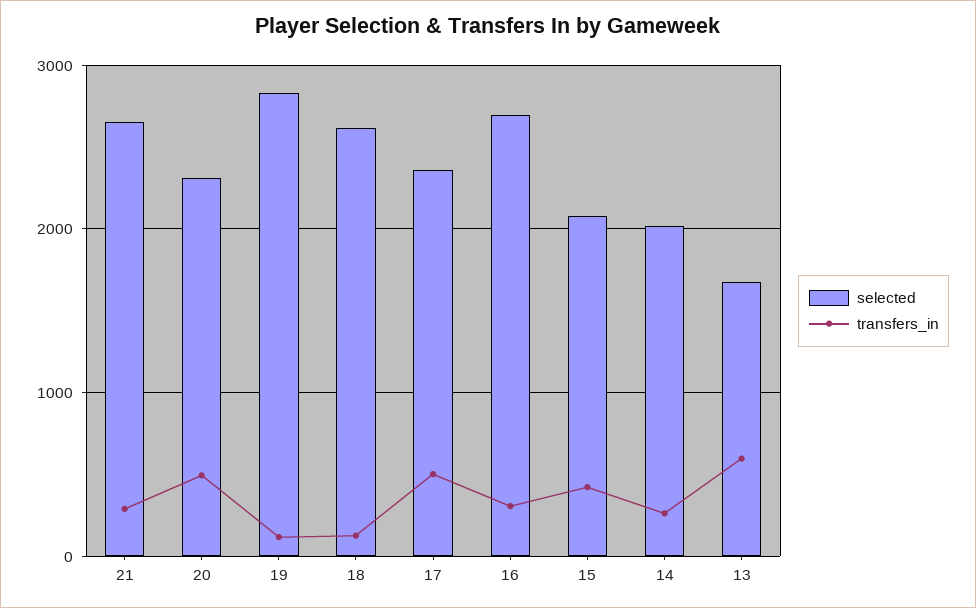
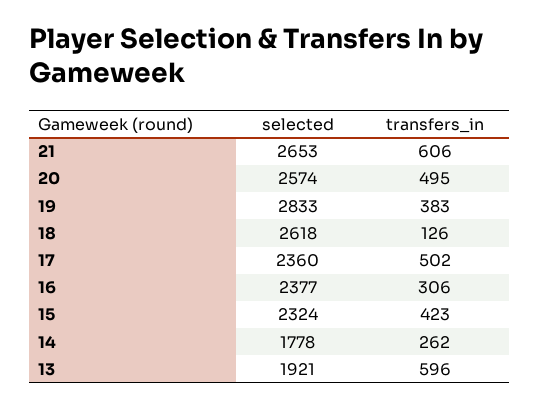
  {
    "selected": {
      "21": 2653,
-     "20": 2300,
+     "20": 2574,
      "19": 2833,
      "18": 2618,
      "17": 2360,
-     "16": 2700,
+     "16": 2377,
-     "15": 2100,
+     "15": 2324,
-     "14": 2000,
+     "14": 1778,
-     "13": 1700
+     "13": 1921
    },
    "transfers_in": {
-     "21": 300,
+     "21": 606,
      "20": 495,
-     "19": 100,
+     "19": 383,
      "18": 126,
      "17": 502,
      "16": 306,
      "15": 423,
      "14": 262,
      "13": 596
    }
  }

